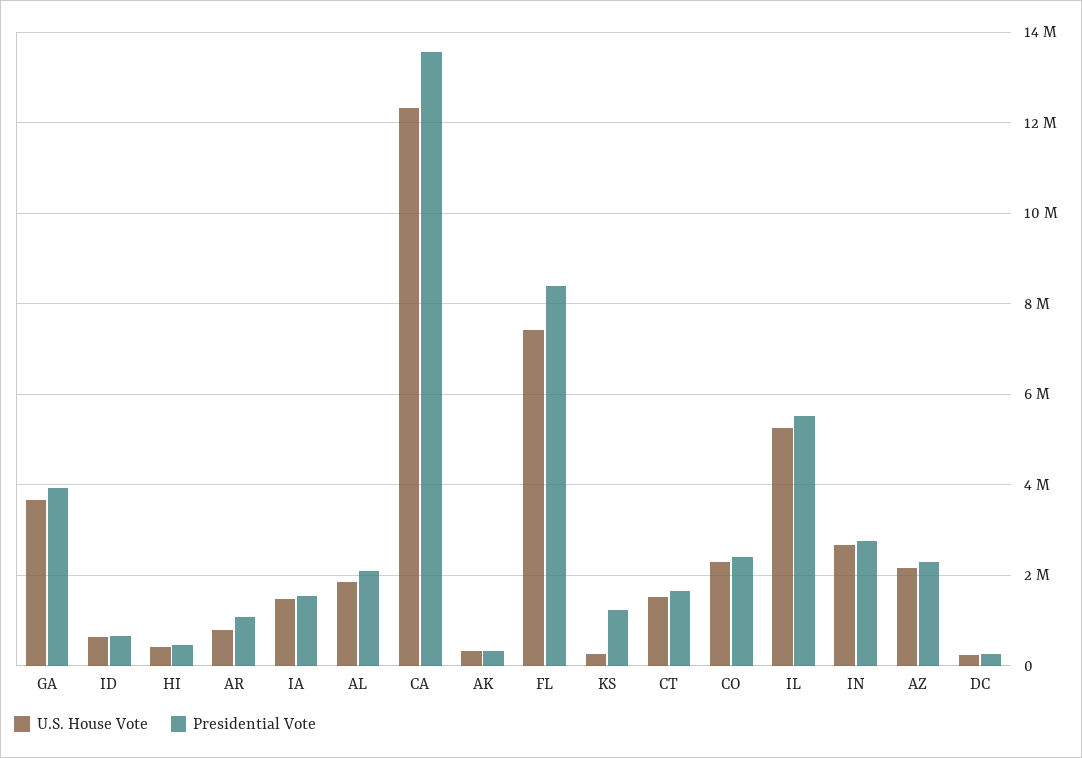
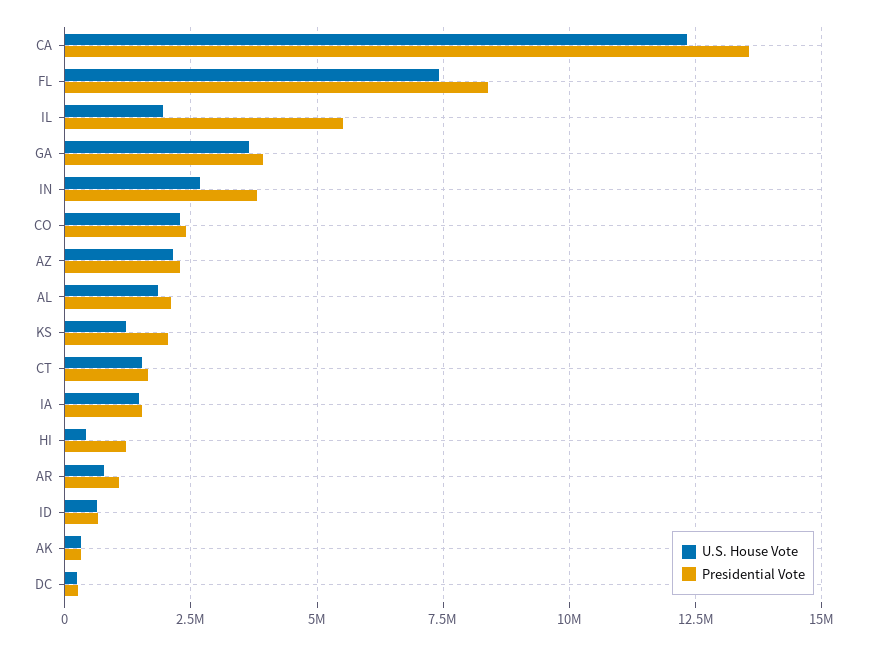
  {
    "U.S. House Vote": {
      "GA": 3600000,
      "ID": 600000,
      "HI": 400000,
      "AR": 800000,
      "IA": 1400000,
      "AL": 1800000,
      "CA": 12400000,
      "AK": 400000,
      "FL": 7400000,
-     "KS": 200000,
+     "KS": 1250000,
      "CT": 1600000,
      "CO": 2200000,
-     "IL": 5200000,
+     "IL": 2000000,
      "IN": 2600000,
      "AZ": 2200000,
      "DC": 200000
    },
    "Presidential Vote": {
      "GA": 4000000,
      "ID": 600000,
-     "HI": 400000,
+     "HI": 1250000,
      "AR": 1000000,
      "IA": 1600000,
      "AL": 2000000,
      "CA": 13600000,
      "AK": 400000,
      "FL": 8400000,
-     "KS": 1200000,
+     "KS": 2000000,
      "CT": 1600000,
      "CO": 2400000,
      "IL": 5600000,
-     "IN": 2800000,
+     "IN": 3750000,
      "AZ": 2200000,
      "DC": 200000
    }
  }

